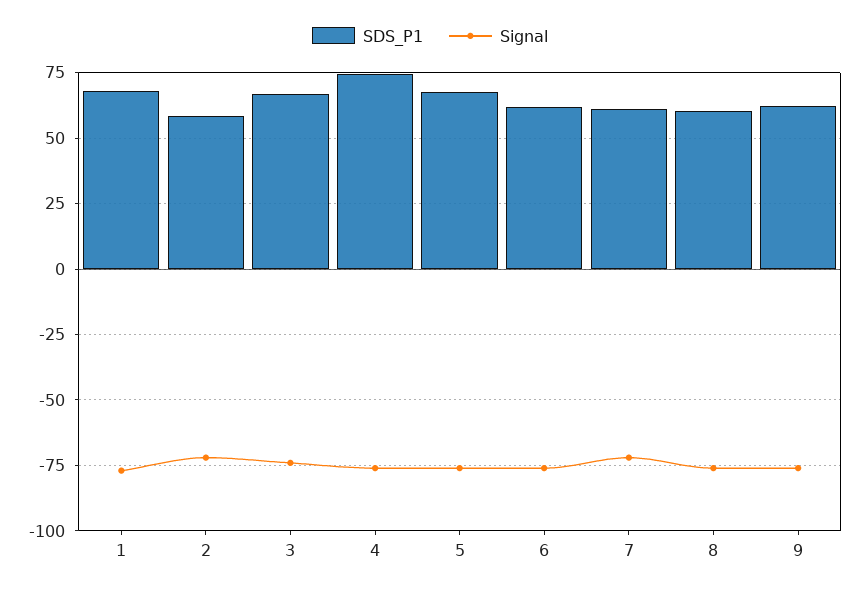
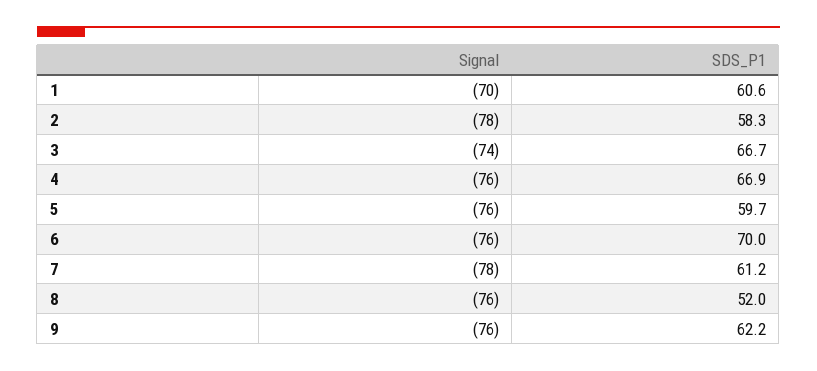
  {
    "SDS_P1": {
-     "1": 67.5,
+     "1": 60.6,
      "2": 58.3,
      "3": 66.7,
-     "4": 75,
+     "4": 66.9,
-     "5": 67.5,
+     "5": 59.7,
-     "6": 62.5,
+     "6": 70,
      "7": 61.2,
-     "8": 60,
+     "8": 52,
      "9": 62.2
    },
    "Signal": {
-     "1": -77.5,
+     "1": -70,
-     "2": -72.5,
+     "2": -78,
      "3": -74,
      "4": -76,
      "5": -76,
      "6": -76,
-     "7": -72.5,
+     "7": -78,
      "8": -76,
      "9": -76
    }
  }

